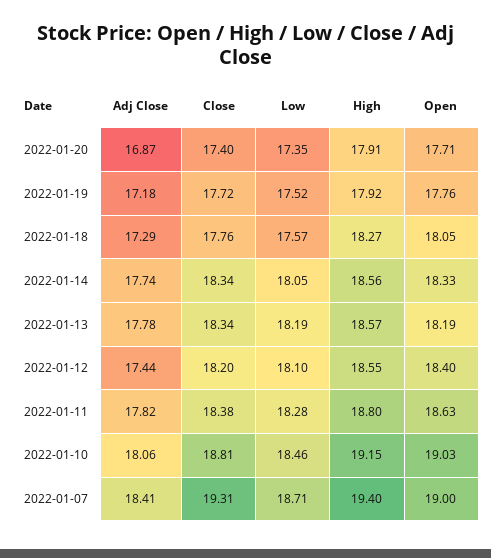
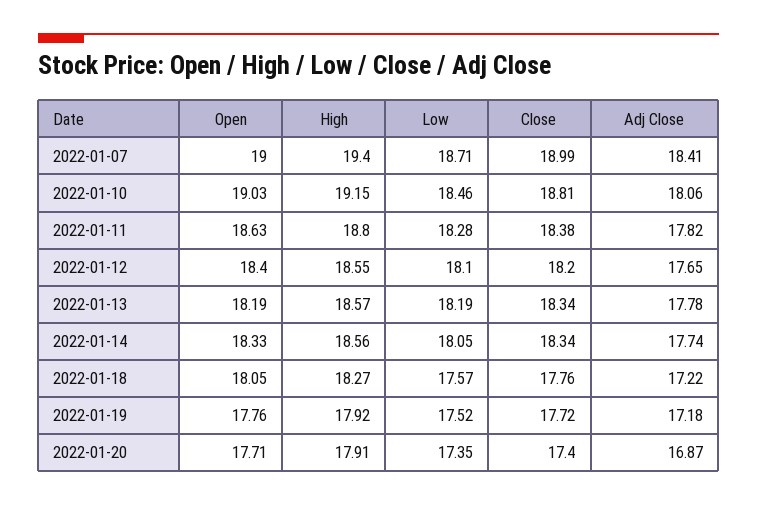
  {
    "Adj Close": {
      "2022-01-20": 16.87,
      "2022-01-19": 17.18,
-     "2022-01-18": 17.29,
+     "2022-01-18": 17.22,
      "2022-01-14": 17.74,
      "2022-01-13": 17.78,
-     "2022-01-12": 17.44,
+     "2022-01-12": 17.65,
      "2022-01-11": 17.82,
      "2022-01-10": 18.06,
      "2022-01-07": 18.41
    },
    "Close": {
      "2022-01-20": 17.4,
      "2022-01-19": 17.72,
      "2022-01-18": 17.76,
      "2022-01-14": 18.34,
      "2022-01-13": 18.34,
      "2022-01-12": 18.2,
      "2022-01-11": 18.38,
      "2022-01-10": 18.81,
-     "2022-01-07": 19.31
+     "2022-01-07": 18.99
    },
    "Low": {
      "2022-01-20": 17.35,
      "2022-01-19": 17.52,
      "2022-01-18": 17.57,
      "2022-01-14": 18.05,
      "2022-01-13": 18.19,
      "2022-01-12": 18.1,
      "2022-01-11": 18.28,
      "2022-01-10": 18.46,
      "2022-01-07": 18.71
    },
    "High": {
      "2022-01-20": 17.91,
      "2022-01-19": 17.92,
      "2022-01-18": 18.27,
      "2022-01-14": 18.56,
      "2022-01-13": 18.57,
      "2022-01-12": 18.55,
      "2022-01-11": 18.8,
      "2022-01-10": 19.15,
      "2022-01-07": 19.4
    },
    "Open": {
      "2022-01-20": 17.71,
      "2022-01-19": 17.76,
      "2022-01-18": 18.05,
      "2022-01-14": 18.33,
      "2022-01-13": 18.19,
      "2022-01-12": 18.4,
      "2022-01-11": 18.63,
      "2022-01-10": 19.03,
      "2022-01-07": 19
    }
  }

